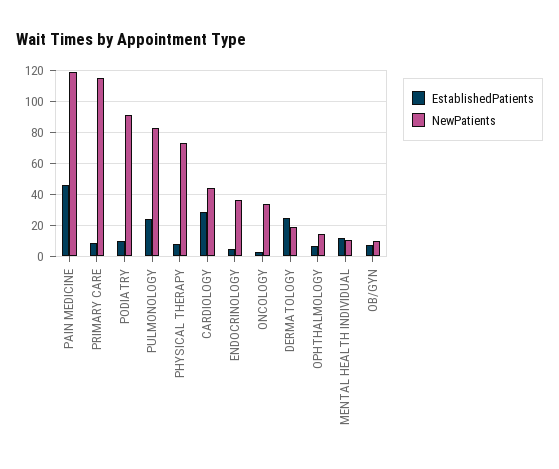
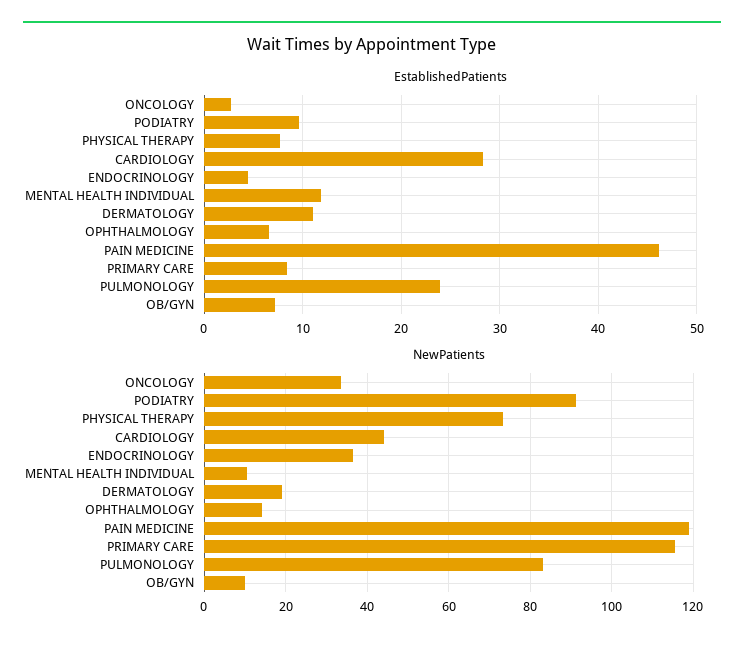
  {
    "EstablishedPatients": {
      "PAIN MEDICINE": 46,
      "PRIMARY CARE": 8,
      "PODIATRY": 10,
      "PULMONOLOGY": 24,
      "PHYSICAL THERAPY": 8,
      "CARDIOLOGY": 28,
      "ENDOCRINOLOGY": 4,
      "ONCOLOGY": 3,
-     "DERMATOLOGY": 25,
+     "DERMATOLOGY": 11,
      "OPHTHALMOLOGY": 7,
      "MENTAL HEALTH INDIVIDUAL": 12,
      "OB/GYN": 7
    },
    "NewPatients": {
      "PAIN MEDICINE": 120,
      "PRIMARY CARE": 116,
      "PODIATRY": 92,
      "PULMONOLOGY": 84,
      "PHYSICAL THERAPY": 74,
      "CARDIOLOGY": 44,
      "ENDOCRINOLOGY": 36,
      "ONCOLOGY": 34,
      "DERMATOLOGY": 20,
      "OPHTHALMOLOGY": 14,
      "MENTAL HEALTH INDIVIDUAL": 10,
      "OB/GYN": 10
    }
  }

